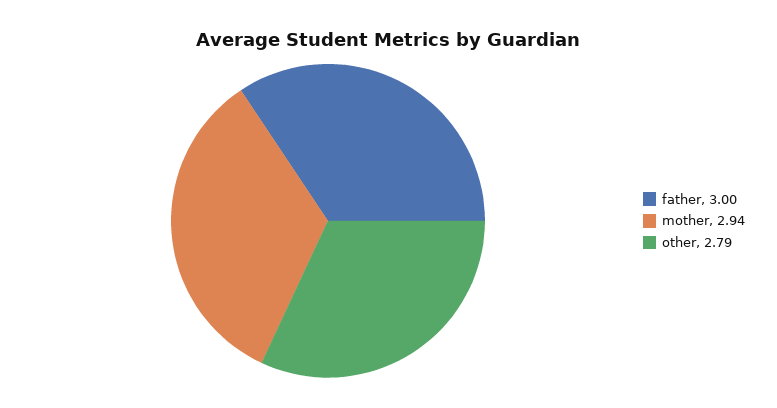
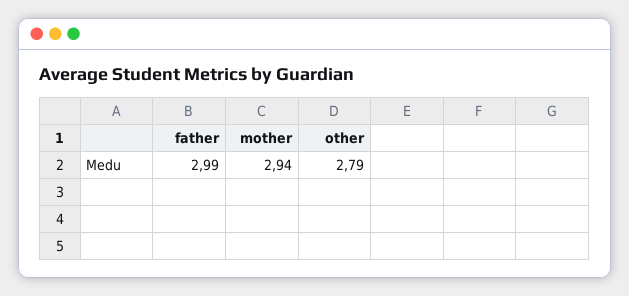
  {
-   "father": 3,
+   "father": 2.99,
    "mother": 2.94,
    "other": 2.79
  }

